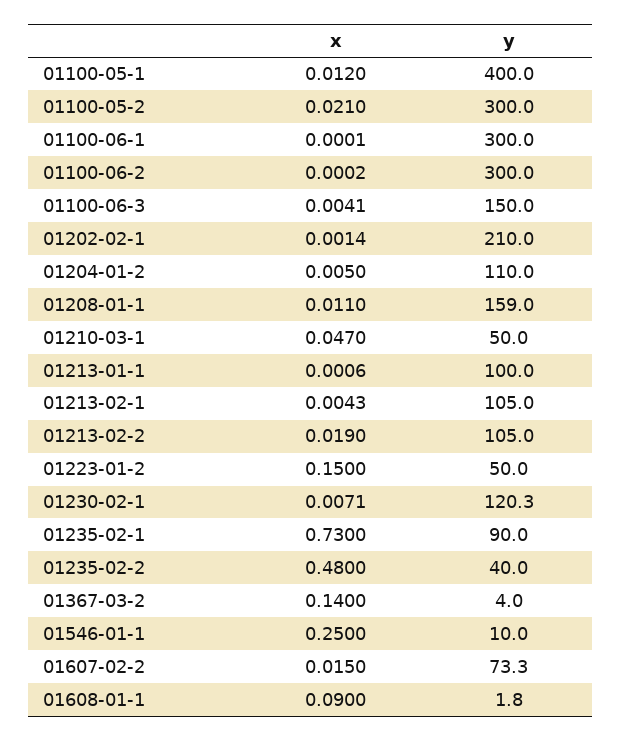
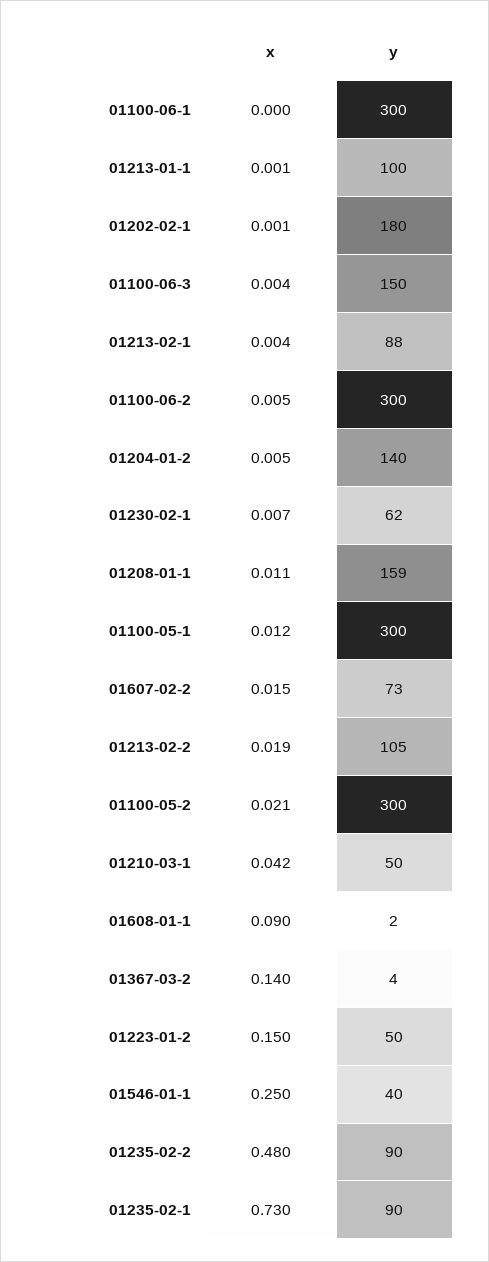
  {
    "x": {
      "01100-05-1": 0.012,
      "01100-05-2": 0.021,
      "01100-06-1": 0.0001,
-     "01100-06-2": 0.0002,
+     "01100-06-2": 0.005,
      "01100-06-3": 0.0041,
      "01202-02-1": 0.0014,
      "01204-01-2": 0.005,
      "01208-01-1": 0.011,
-     "01210-03-1": 0.047,
+     "01210-03-1": 0.042,
      "01213-01-1": 0.0006,
      "01213-02-1": 0.0043,
      "01213-02-2": 0.019,
      "01223-01-2": 0.15,
      "01230-02-1": 0.0071,
      "01235-02-1": 0.73,
      "01235-02-2": 0.48,
      "01367-03-2": 0.14,
      "01546-01-1": 0.25,
      "01607-02-2": 0.015,
      "01608-01-1": 0.09
    },
    "y": {
-     "01100-05-1": 400,
+     "01100-05-1": 300,
      "01100-05-2": 300,
      "01100-06-1": 300,
      "01100-06-2": 300,
      "01100-06-3": 150,
-     "01202-02-1": 210,
+     "01202-02-1": 180,
-     "01204-01-2": 110,
+     "01204-01-2": 140,
      "01208-01-1": 159,
      "01210-03-1": 50,
      "01213-01-1": 100,
-     "01213-02-1": 105,
+     "01213-02-1": 88,
      "01213-02-2": 105,
      "01223-01-2": 50,
-     "01230-02-1": 120.3,
+     "01230-02-1": 62,
      "01235-02-1": 90,
-     "01235-02-2": 40,
+     "01235-02-2": 90,
      "01367-03-2": 4,
-     "01546-01-1": 10,
+     "01546-01-1": 40,
      "01607-02-2": 73.3,
      "01608-01-1": 1.8
    }
  }

